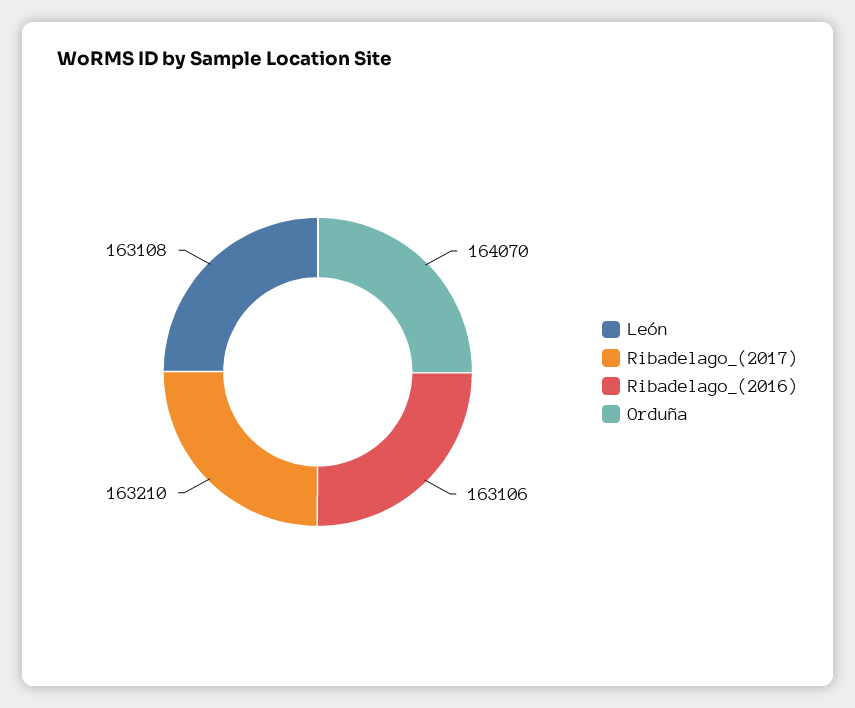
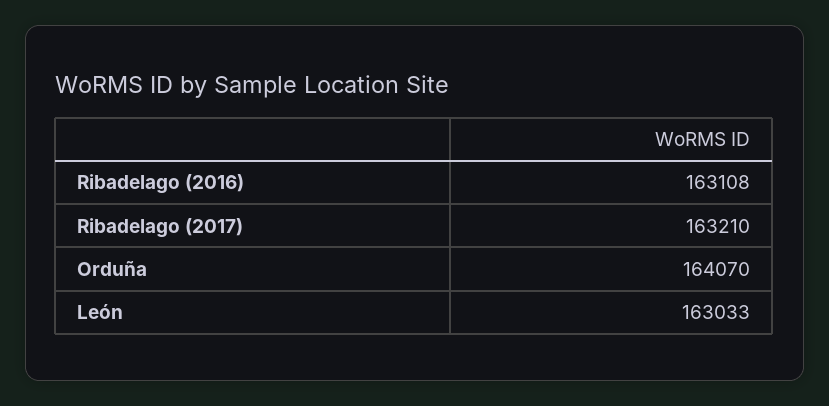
  {
-   "León": 163108,
+   "León": 163033,
    "Ribadelago_(2017)": 163210,
-   "Ribadelago_(2016)": 163106,
+   "Ribadelago_(2016)": 163108,
    "Orduña": 164070
  }

